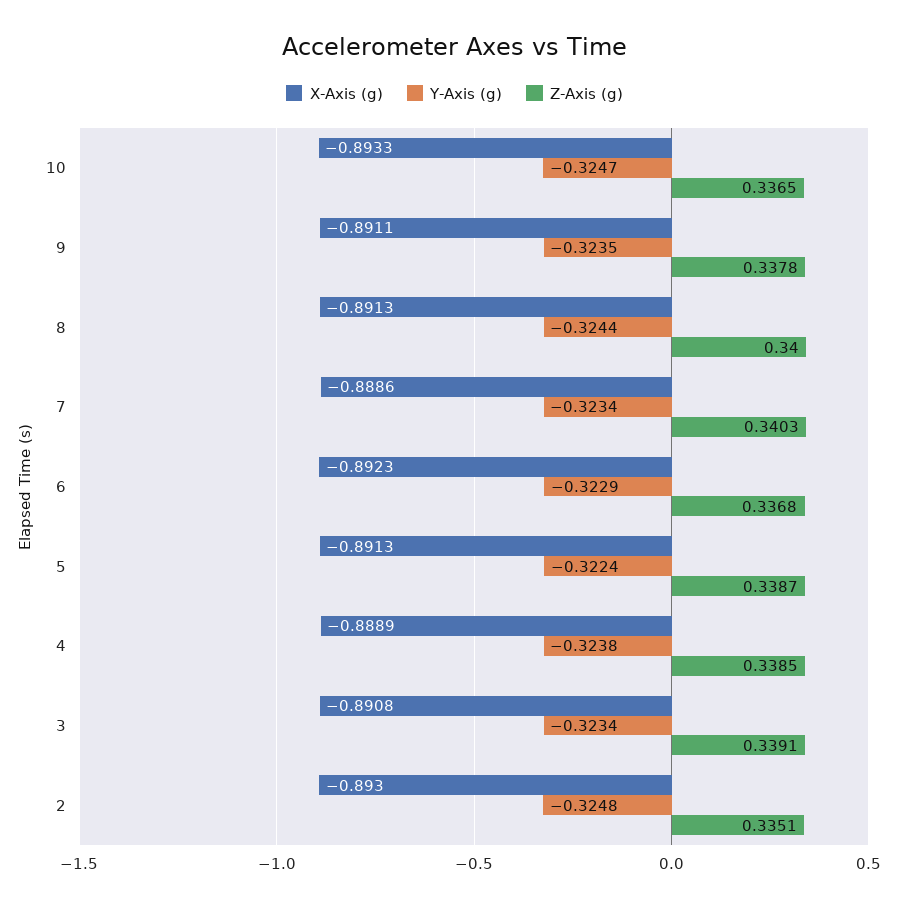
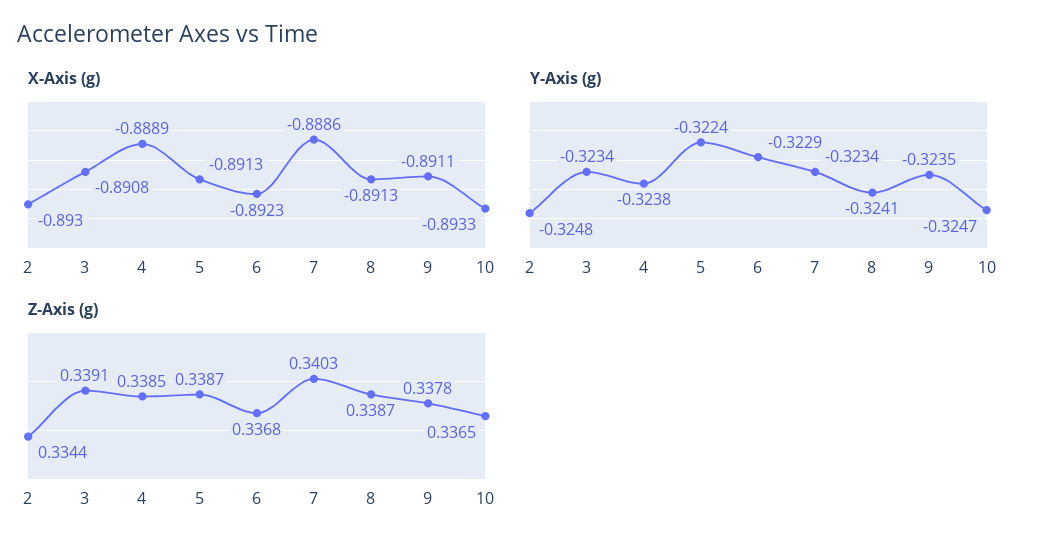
  {
    "X-Axis (g)": {
      "10": -0.8933,
      "9": -0.8911,
      "8": -0.8913,
      "7": -0.8886,
      "6": -0.8923,
      "5": -0.8913,
      "4": -0.8889,
      "3": -0.8908,
      "2": -0.893
    },
    "Y-Axis (g)": {
      "10": -0.3247,
      "9": -0.3235,
-     "8": -0.3244,
+     "8": -0.3241,
      "7": -0.3234,
      "6": -0.3229,
      "5": -0.3224,
      "4": -0.3238,
      "3": -0.3234,
      "2": -0.3248
    },
    "Z-Axis (g)": {
      "10": 0.3365,
      "9": 0.3378,
-     "8": 0.34,
+     "8": 0.3387,
      "7": 0.3403,
      "6": 0.3368,
      "5": 0.3387,
      "4": 0.3385,
      "3": 0.3391,
-     "2": 0.3351
+     "2": 0.3344
    }
  }

